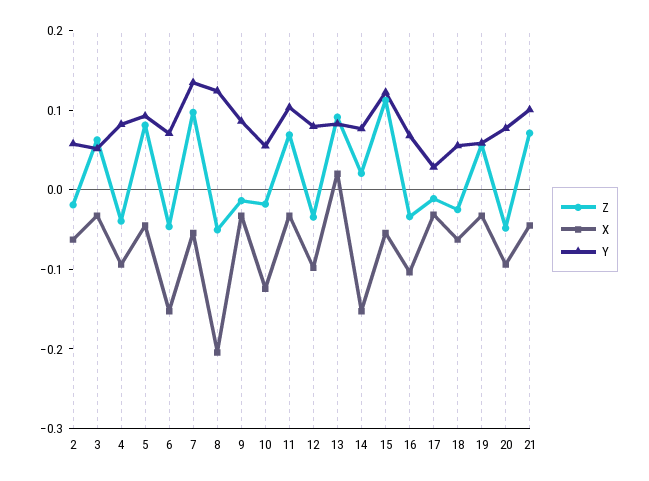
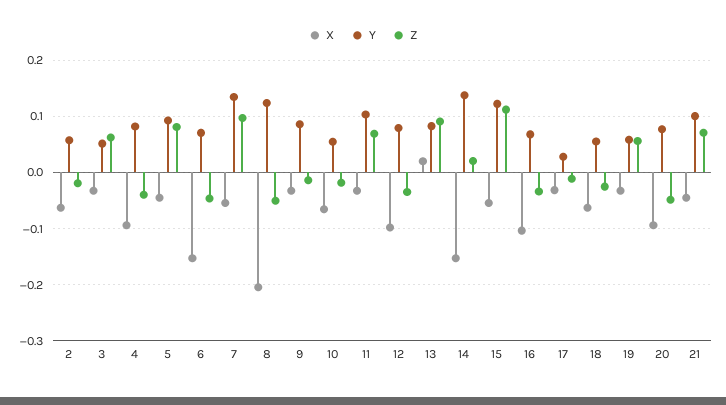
  {
    "Z": {
      "2": -0.02,
      "3": 0.06,
      "4": -0.04,
      "5": 0.08,
      "6": -0.04,
      "7": 0.1,
      "8": -0.06,
      "9": -0.02,
      "10": -0.02,
      "11": 0.06,
      "12": -0.04,
      "13": 0.1,
      "14": 0.02,
      "15": 0.12,
      "16": -0.04,
      "17": -0.02,
      "18": -0.02,
      "19": 0.06,
      "20": -0.04,
      "21": 0.08
    },
    "X": {
      "2": -0.06,
      "3": -0.04,
      "4": -0.1,
      "5": -0.04,
      "6": -0.16,
      "7": -0.06,
      "8": -0.2,
      "9": -0.04,
-     "10": -0.12,
+     "10": -0.06,
      "11": -0.04,
      "12": -0.1,
      "13": 0.02,
      "14": -0.16,
      "15": -0.06,
      "16": -0.1,
      "17": -0.04,
      "18": -0.06,
      "19": -0.04,
      "20": -0.1,
      "21": -0.04
    },
    "Y": {
      "2": 0.06,
      "3": 0.06,
      "4": 0.08,
      "5": 0.1,
      "6": 0.08,
      "7": 0.14,
      "8": 0.12,
      "9": 0.08,
      "10": 0.06,
      "11": 0.1,
      "12": 0.08,
      "13": 0.08,
-     "14": 0.08,
+     "14": 0.14,
      "15": 0.12,
      "16": 0.06,
      "17": 0.02,
      "18": 0.06,
      "19": 0.06,
      "20": 0.08,
      "21": 0.1
    }
  }

